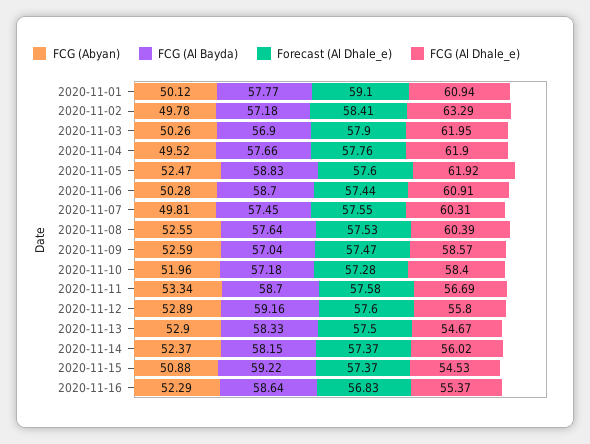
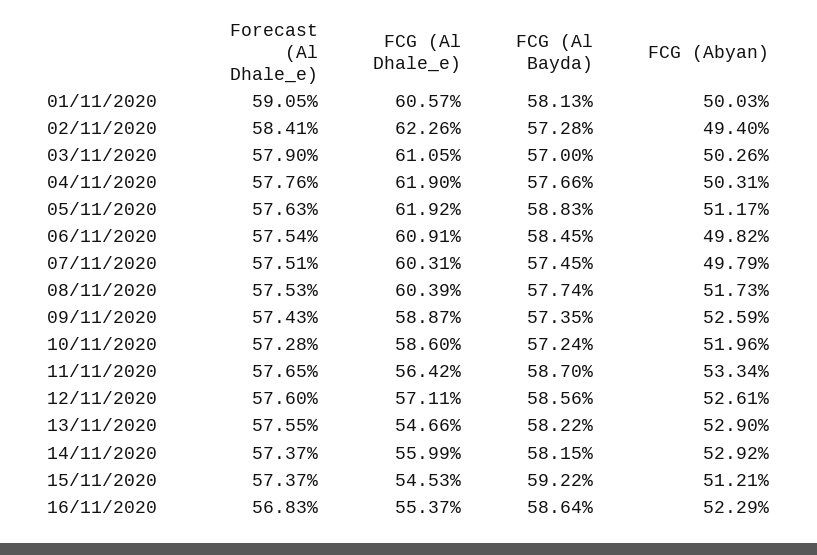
  {
    "FCG (Abyan)": {
-     "2020-11-01": 50.12,
+     "2020-11-01": 50.03,
-     "2020-11-02": 49.78,
+     "2020-11-02": 49.4,
      "2020-11-03": 50.26,
-     "2020-11-04": 49.52,
+     "2020-11-04": 50.31,
-     "2020-11-05": 52.47,
+     "2020-11-05": 51.17,
-     "2020-11-06": 50.28,
+     "2020-11-06": 49.82,
-     "2020-11-07": 49.81,
+     "2020-11-07": 49.79,
-     "2020-11-08": 52.55,
+     "2020-11-08": 51.73,
      "2020-11-09": 52.59,
      "2020-11-10": 51.96,
      "2020-11-11": 53.34,
-     "2020-11-12": 52.89,
+     "2020-11-12": 52.61,
      "2020-11-13": 52.9,
-     "2020-11-14": 52.37,
+     "2020-11-14": 52.92,
-     "2020-11-15": 50.88,
+     "2020-11-15": 51.21,
      "2020-11-16": 52.29
    },
    "FCG (Al Bayda)": {
-     "2020-11-01": 57.77,
+     "2020-11-01": 58.13,
-     "2020-11-02": 57.18,
+     "2020-11-02": 57.28,
-     "2020-11-03": 56.9,
+     "2020-11-03": 57,
      "2020-11-04": 57.66,
      "2020-11-05": 58.83,
-     "2020-11-06": 58.7,
+     "2020-11-06": 58.45,
      "2020-11-07": 57.45,
-     "2020-11-08": 57.64,
+     "2020-11-08": 57.74,
-     "2020-11-09": 57.04,
+     "2020-11-09": 57.35,
-     "2020-11-10": 57.18,
+     "2020-11-10": 57.24,
      "2020-11-11": 58.7,
-     "2020-11-12": 59.16,
+     "2020-11-12": 58.56,
-     "2020-11-13": 58.33,
+     "2020-11-13": 58.22,
      "2020-11-14": 58.15,
      "2020-11-15": 59.22,
      "2020-11-16": 58.64
    },
    "Forecast (Al Dhale_e)": {
-     "2020-11-01": 59.1,
+     "2020-11-01": 59.05,
      "2020-11-02": 58.41,
      "2020-11-03": 57.9,
      "2020-11-04": 57.76,
-     "2020-11-05": 57.6,
+     "2020-11-05": 57.63,
-     "2020-11-06": 57.44,
+     "2020-11-06": 57.54,
-     "2020-11-07": 57.55,
+     "2020-11-07": 57.51,
      "2020-11-08": 57.53,
-     "2020-11-09": 57.47,
+     "2020-11-09": 57.43,
      "2020-11-10": 57.28,
-     "2020-11-11": 57.58,
+     "2020-11-11": 57.65,
      "2020-11-12": 57.6,
-     "2020-11-13": 57.5,
+     "2020-11-13": 57.55,
      "2020-11-14": 57.37,
      "2020-11-15": 57.37,
      "2020-11-16": 56.83
    },
    "FCG (Al Dhale_e)": {
-     "2020-11-01": 60.94,
+     "2020-11-01": 60.57,
-     "2020-11-02": 63.29,
+     "2020-11-02": 62.26,
-     "2020-11-03": 61.95,
+     "2020-11-03": 61.05,
      "2020-11-04": 61.9,
      "2020-11-05": 61.92,
      "2020-11-06": 60.91,
      "2020-11-07": 60.31,
      "2020-11-08": 60.39,
-     "2020-11-09": 58.57,
+     "2020-11-09": 58.87,
-     "2020-11-10": 58.4,
+     "2020-11-10": 58.6,
-     "2020-11-11": 56.69,
+     "2020-11-11": 56.42,
-     "2020-11-12": 55.8,
+     "2020-11-12": 57.11,
-     "2020-11-13": 54.67,
+     "2020-11-13": 54.66,
-     "2020-11-14": 56.02,
+     "2020-11-14": 55.99,
      "2020-11-15": 54.53,
      "2020-11-16": 55.37
    }
  }

